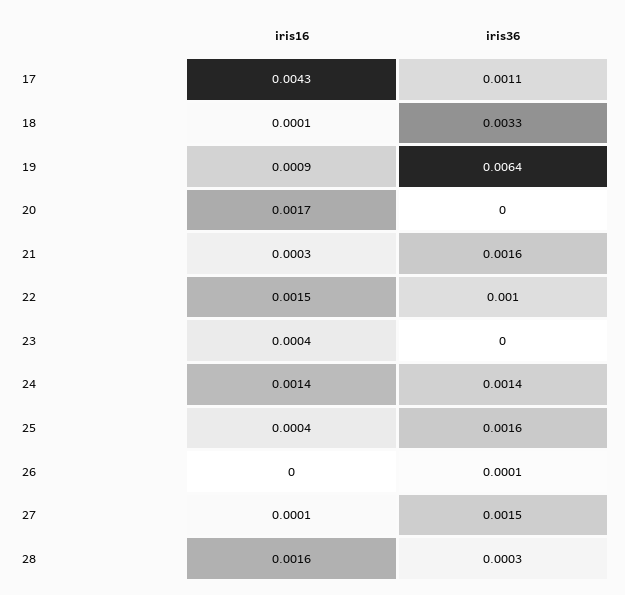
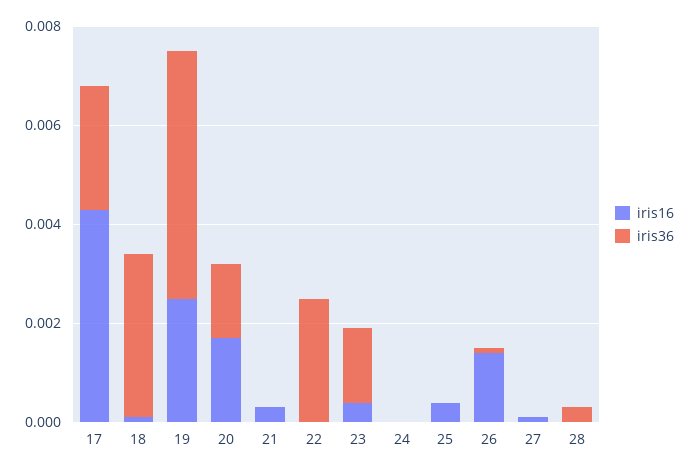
  {
    "iris16": {
      "17": 0.0043,
      "18": 0.0001,
-     "19": 0.0009,
+     "19": 0.0025,
      "20": 0.0017,
      "21": 0.0003,
-     "22": 0.0015,
+     "22": 0,
      "23": 0.0004,
-     "24": 0.0014,
+     "24": 0,
      "25": 0.0004,
-     "26": 0,
+     "26": 0.0015,
      "27": 0.0001,
-     "28": 0.0016
+     "28": 0
    },
    "iris36": {
-     "17": 0.0011,
+     "17": 0.0025,
      "18": 0.0033,
-     "19": 0.0064,
+     "19": 0.005,
-     "20": 0,
+     "20": 0.0015,
-     "21": 0.0016,
+     "21": 0,
-     "22": 0.001,
+     "22": 0.0025,
-     "23": 0,
+     "23": 0.0015,
-     "24": 0.0014,
+     "24": 0,
-     "25": 0.0016,
+     "25": 0,
      "26": 0.0001,
-     "27": 0.0015,
+     "27": 0,
      "28": 0.0003
    }
  }

